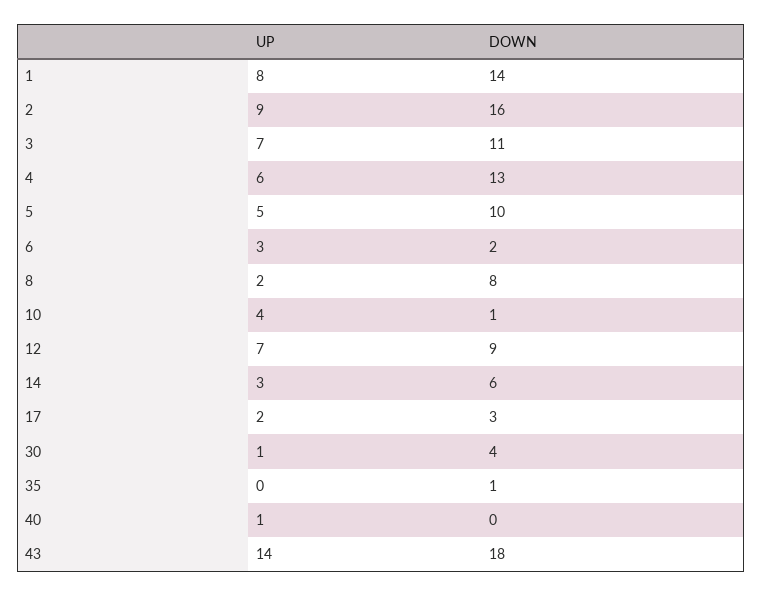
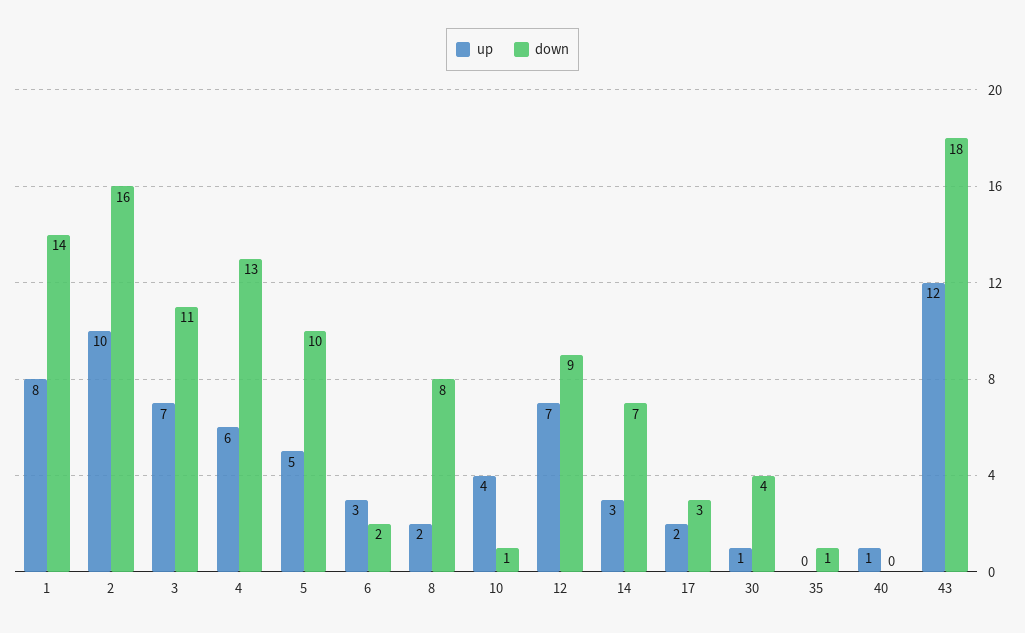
  {
    "UP": {
      "1": 8,
-     "2": 9,
+     "2": 10,
      "3": 7,
      "4": 6,
      "5": 5,
      "6": 3,
      "8": 2,
      "10": 4,
      "12": 7,
      "14": 3,
      "17": 2,
      "30": 1,
      "35": 0,
      "40": 1,
-     "43": 14
+     "43": 12
    },
    "DOWN": {
      "1": 14,
      "2": 16,
      "3": 11,
      "4": 13,
      "5": 10,
      "6": 2,
      "8": 8,
      "10": 1,
      "12": 9,
-     "14": 6,
+     "14": 7,
      "17": 3,
      "30": 4,
      "35": 1,
      "40": 0,
      "43": 18
    }
  }

